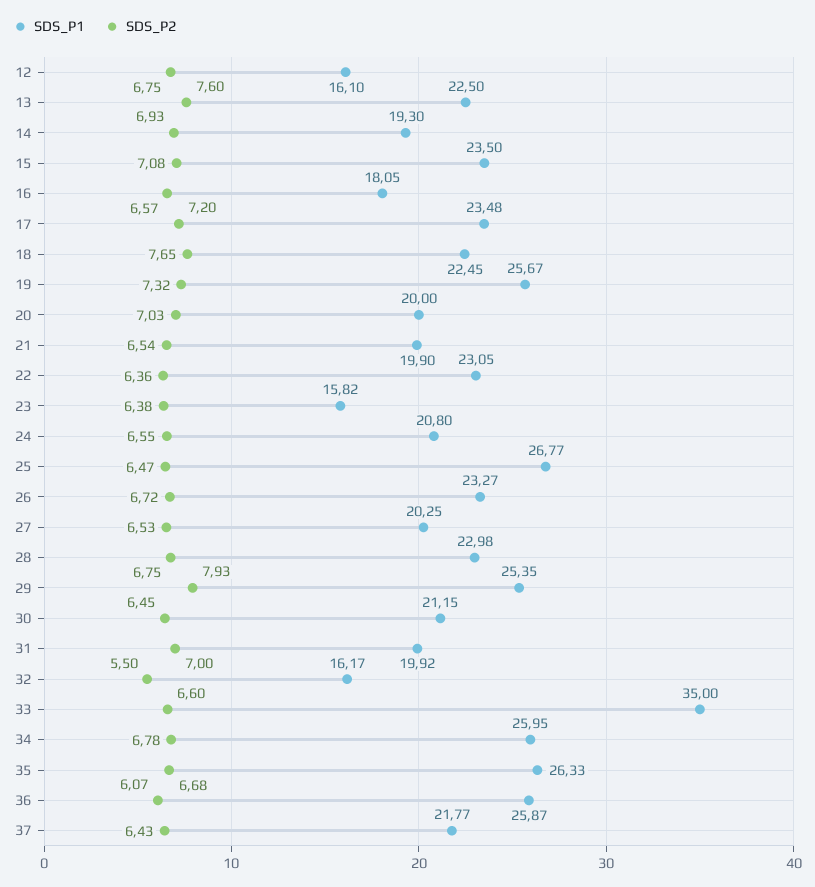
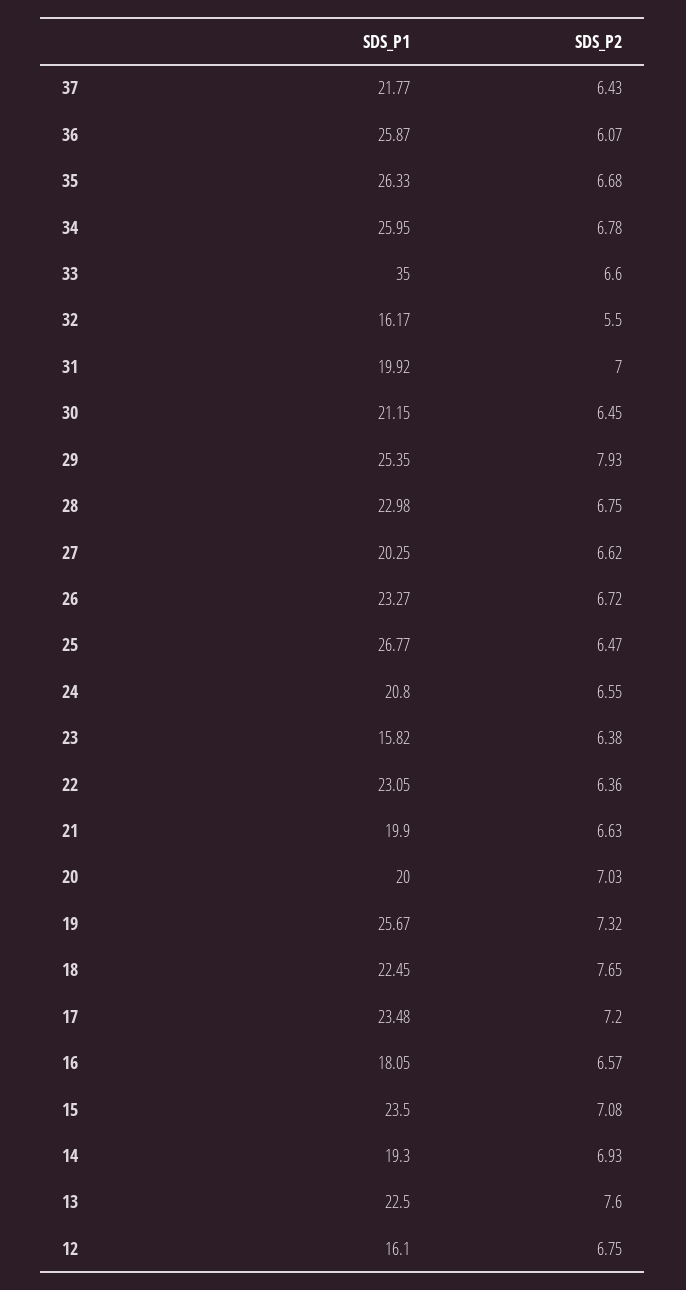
  {
    "SDS_P1": {
      "12": 16.1,
      "13": 22.5,
      "14": 19.3,
      "15": 23.5,
      "16": 18.05,
      "17": 23.48,
      "18": 22.45,
      "19": 25.67,
      "20": 20,
      "21": 19.9,
      "22": 23.05,
      "23": 15.82,
      "24": 20.8,
      "25": 26.77,
      "26": 23.27,
      "27": 20.25,
      "28": 22.98,
      "29": 25.35,
      "30": 21.15,
      "31": 19.92,
      "32": 16.17,
      "33": 35,
      "34": 25.95,
      "35": 26.33,
      "36": 25.87,
      "37": 21.77
    },
    "SDS_P2": {
      "12": 6.75,
      "13": 7.6,
      "14": 6.93,
      "15": 7.08,
      "16": 6.57,
      "17": 7.2,
      "18": 7.65,
      "19": 7.32,
      "20": 7.03,
-     "21": 6.54,
+     "21": 6.63,
      "22": 6.36,
      "23": 6.38,
      "24": 6.55,
      "25": 6.47,
      "26": 6.72,
-     "27": 6.53,
+     "27": 6.62,
      "28": 6.75,
      "29": 7.93,
      "30": 6.45,
      "31": 7,
      "32": 5.5,
      "33": 6.6,
      "34": 6.78,
      "35": 6.68,
      "36": 6.07,
      "37": 6.43
    }
  }

